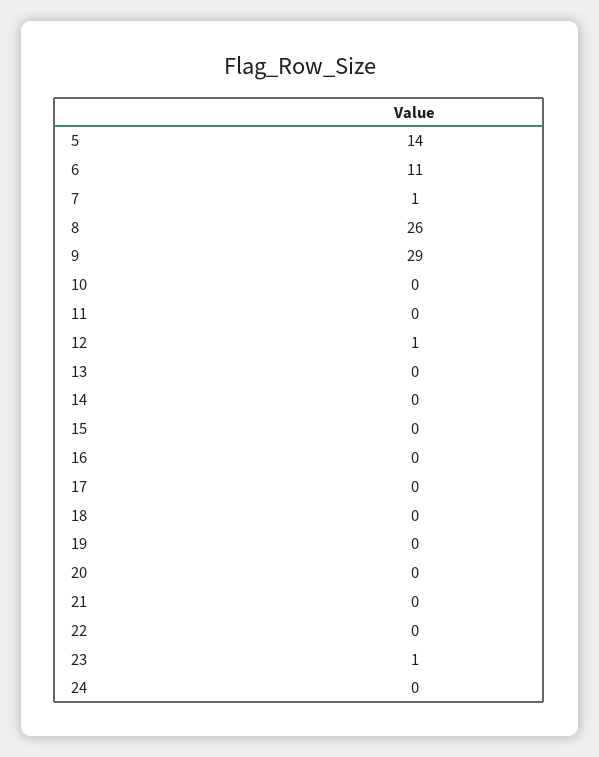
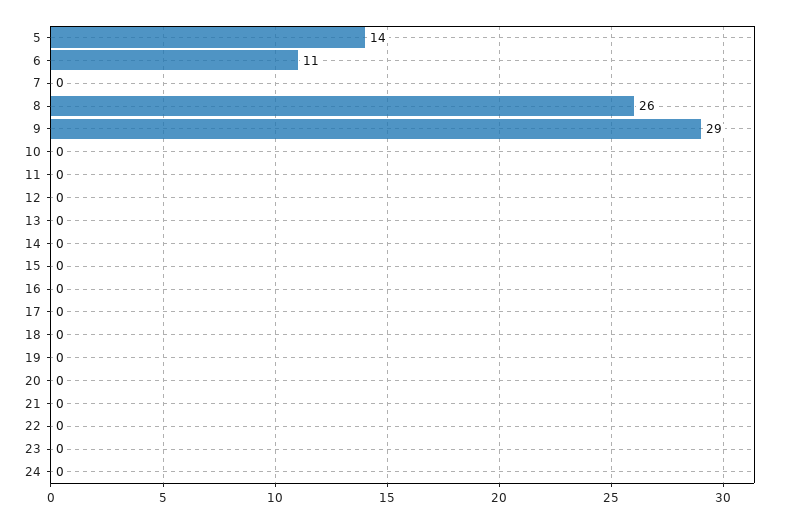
  {
    "5": 14,
    "6": 11,
-   "7": 1,
+   "7": 0,
    "8": 26,
    "9": 29,
    "10": 0,
    "11": 0,
-   "12": 1,
+   "12": 0,
    "13": 0,
    "14": 0,
    "15": 0,
    "16": 0,
    "17": 0,
    "18": 0,
    "19": 0,
    "20": 0,
    "21": 0,
    "22": 0,
-   "23": 1,
+   "23": 0,
    "24": 0
  }

